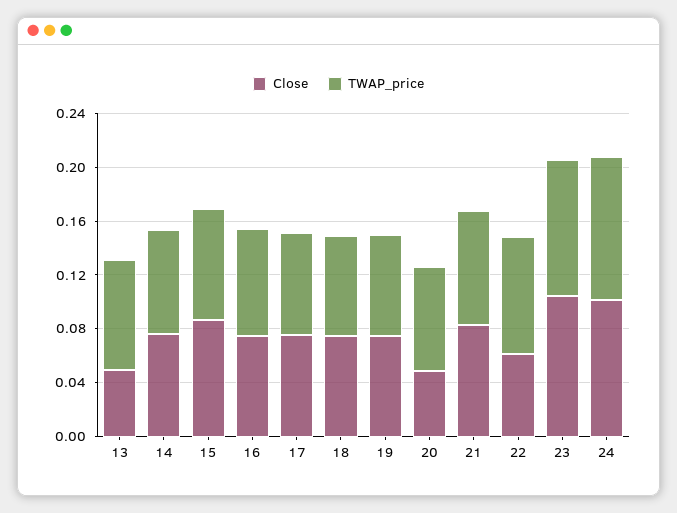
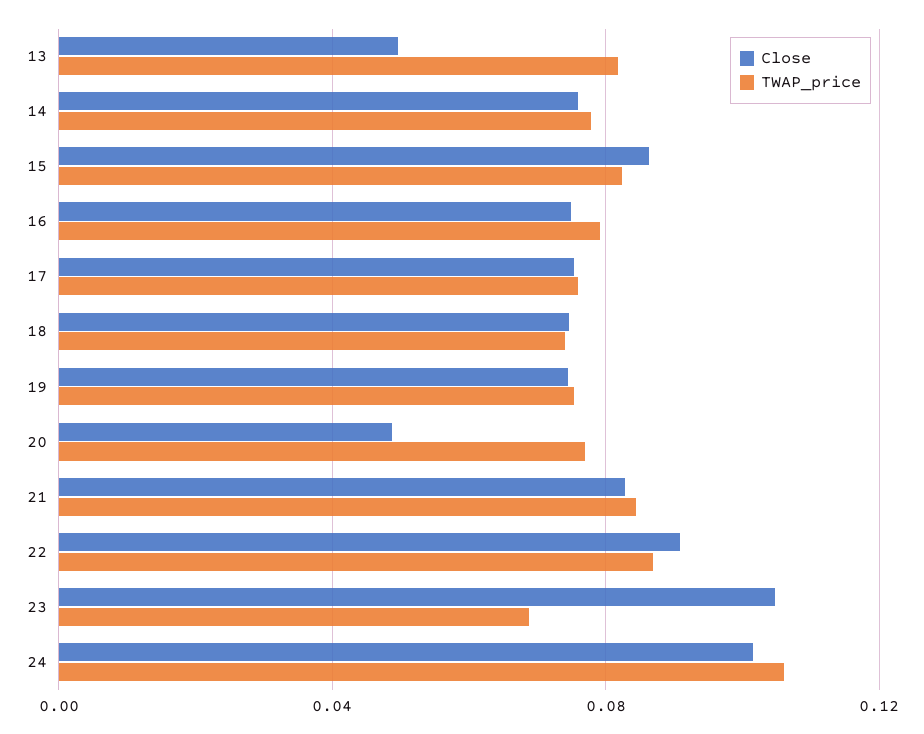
  {
    "Close": {
      "13": 0.05,
      "14": 0.075,
      "15": 0.085,
      "16": 0.075,
      "17": 0.075,
      "18": 0.075,
      "19": 0.075,
      "20": 0.05,
      "21": 0.085,
-     "22": 0.06,
+     "22": 0.09,
      "23": 0.105,
      "24": 0.1
    },
    "TWAP_price": {
      "13": 0.08,
      "14": 0.08,
      "15": 0.08,
      "16": 0.08,
      "17": 0.075,
      "18": 0.075,
      "19": 0.075,
      "20": 0.075,
      "21": 0.085,
      "22": 0.085,
-     "23": 0.1,
+     "23": 0.07,
      "24": 0.105
    }
  }

